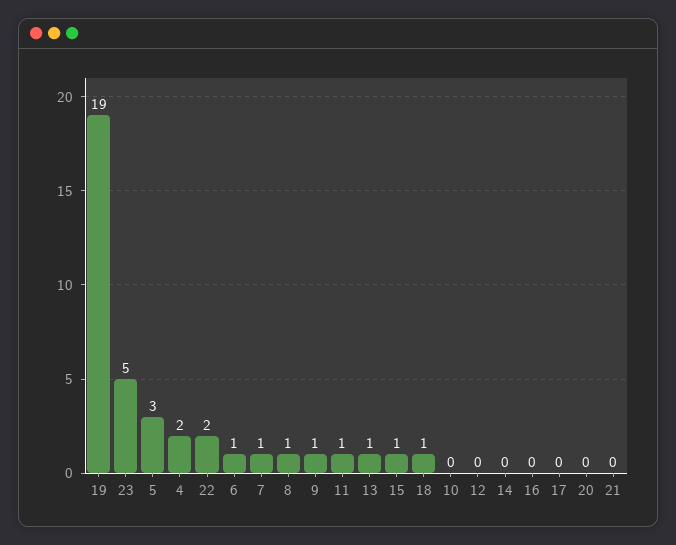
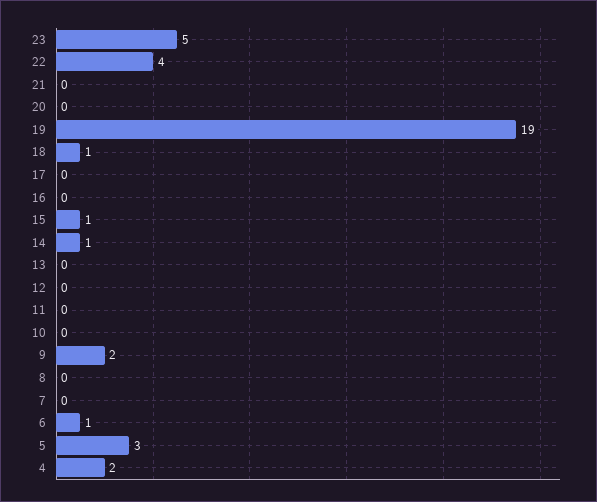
  {
    "19": 19,
    "23": 5,
    "5": 3,
    "4": 2,
-   "22": 2,
+   "22": 4,
    "6": 1,
-   "7": 1,
+   "7": 0,
-   "8": 1,
+   "8": 0,
-   "9": 1,
+   "9": 2,
-   "11": 1,
+   "11": 0,
-   "13": 1,
+   "13": 0,
    "15": 1,
    "18": 1,
    "10": 0,
    "12": 0,
-   "14": 0,
+   "14": 1,
    "16": 0,
    "17": 0,
    "20": 0,
    "21": 0
  }

